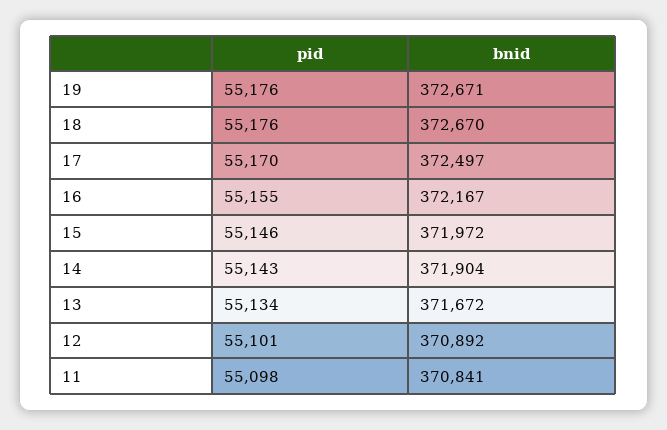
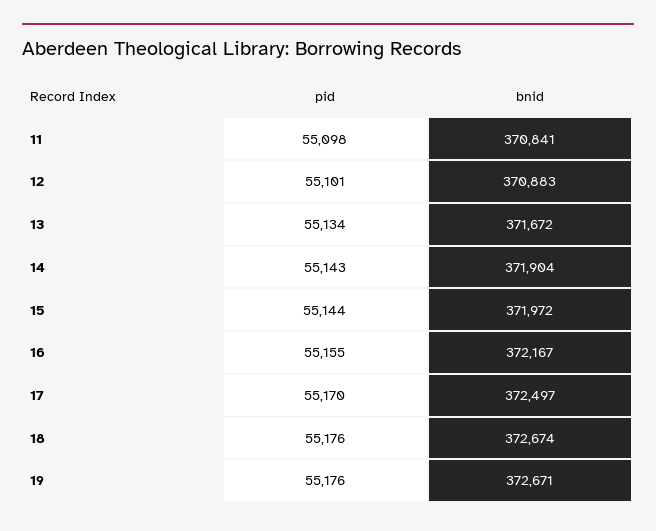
  {
    "pid": {
      "19": 55176,
      "18": 55176,
      "17": 55170,
      "16": 55155,
-     "15": 55146,
+     "15": 55144,
      "14": 55143,
      "13": 55134,
      "12": 55101,
      "11": 55098
    },
    "bnid": {
      "19": 372671,
-     "18": 372670,
+     "18": 372674,
      "17": 372497,
      "16": 372167,
      "15": 371972,
      "14": 371904,
      "13": 371672,
-     "12": 370892,
+     "12": 370883,
      "11": 370841
    }
  }

